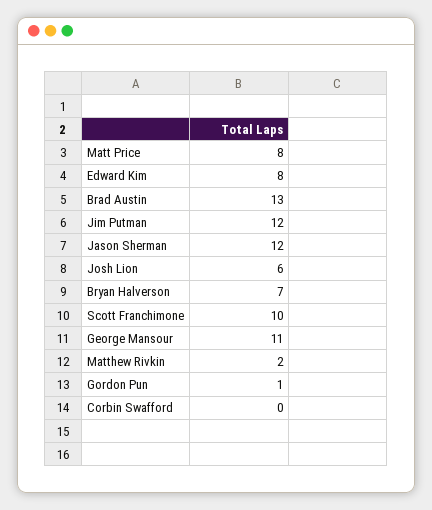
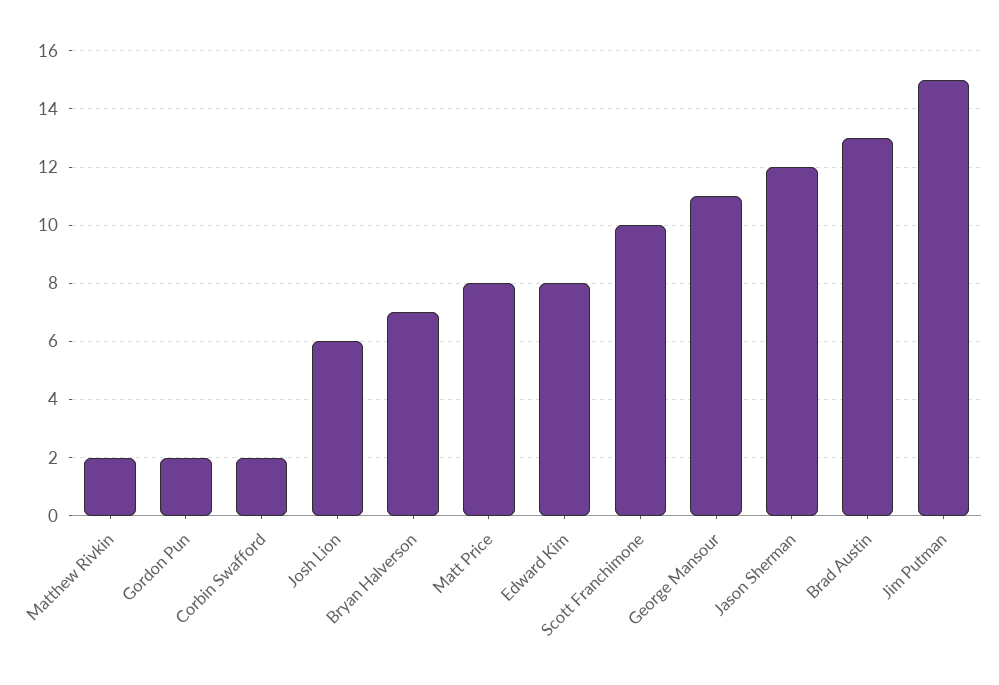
  {
    "Matt Price": 8,
    "Edward Kim": 8,
    "Brad Austin": 13,
-   "Jim Putman": 12,
+   "Jim Putman": 15,
    "Jason Sherman": 12,
    "Josh Lion": 6,
    "Bryan Halverson": 7,
    "Scott Franchimone": 10,
    "George Mansour": 11,
    "Matthew Rivkin": 2,
-   "Gordon Pun": 1,
+   "Gordon Pun": 2,
-   "Corbin Swafford": 0
+   "Corbin Swafford": 2
  }

